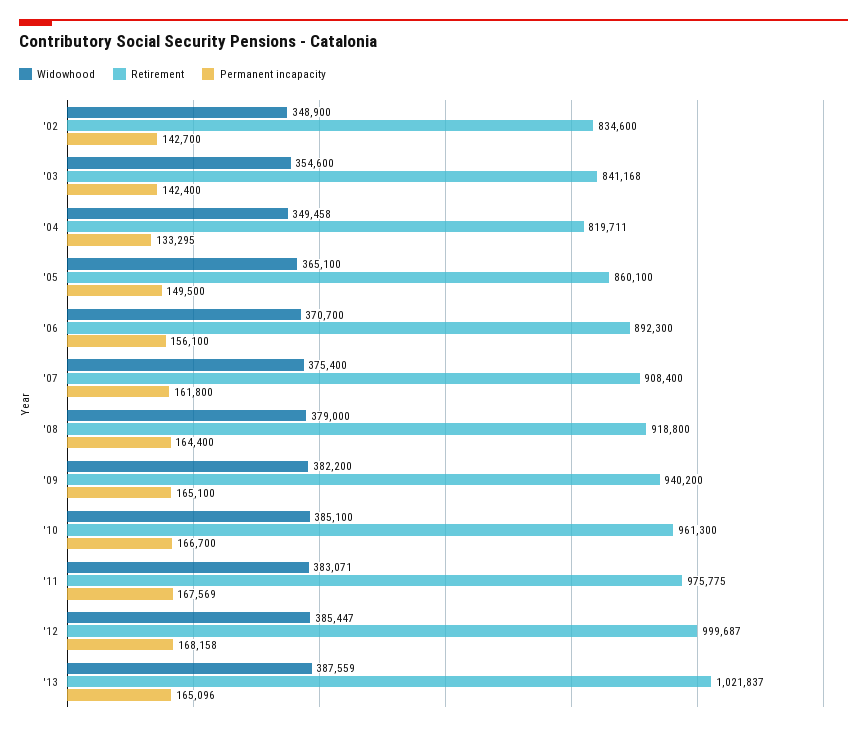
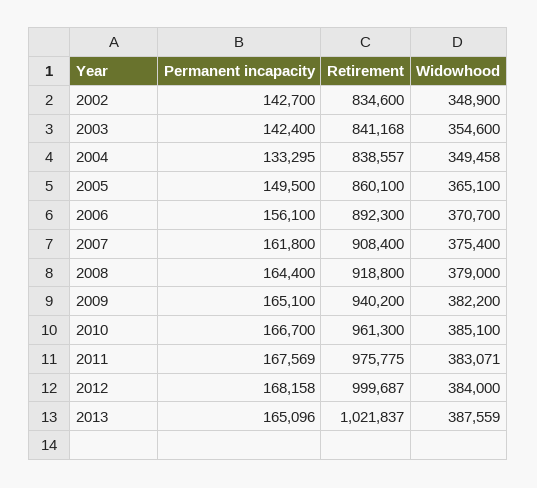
  {
    "Widowhood": {
      "'02": 348900,
      "'03": 354600,
      "'04": 349458,
      "'05": 365100,
      "'06": 370700,
      "'07": 375400,
      "'08": 379000,
      "'09": 382200,
      "'10": 385100,
      "'11": 383071,
-     "'12": 385447,
+     "'12": 384000,
      "'13": 387559
    },
    "Retirement": {
      "'02": 834600,
      "'03": 841168,
-     "'04": 819711,
+     "'04": 838557,
      "'05": 860100,
      "'06": 892300,
      "'07": 908400,
      "'08": 918800,
      "'09": 940200,
      "'10": 961300,
      "'11": 975775,
      "'12": 999687,
      "'13": 1021837
    },
    "Permanent incapacity": {
      "'02": 142700,
      "'03": 142400,
      "'04": 133295,
      "'05": 149500,
      "'06": 156100,
      "'07": 161800,
      "'08": 164400,
      "'09": 165100,
      "'10": 166700,
      "'11": 167569,
      "'12": 168158,
      "'13": 165096
    }
  }

